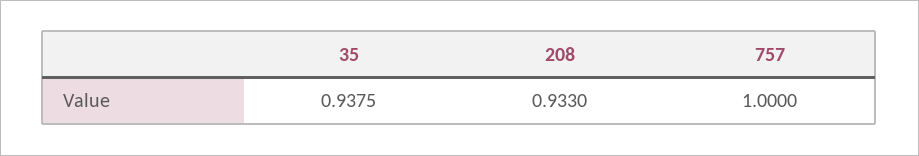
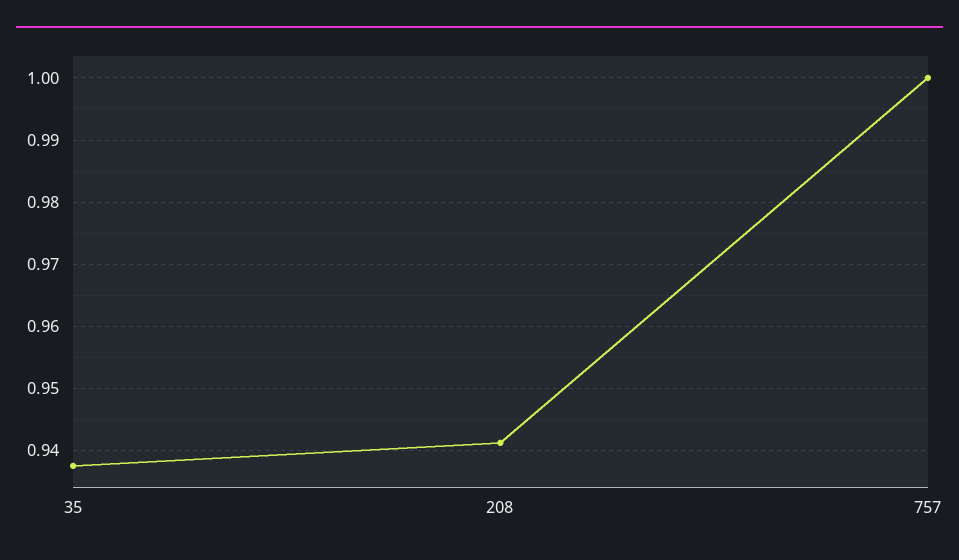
  {
    "35": 0.9375,
-   "208": 0.933,
+   "208": 0.941,
    "757": 1
  }

